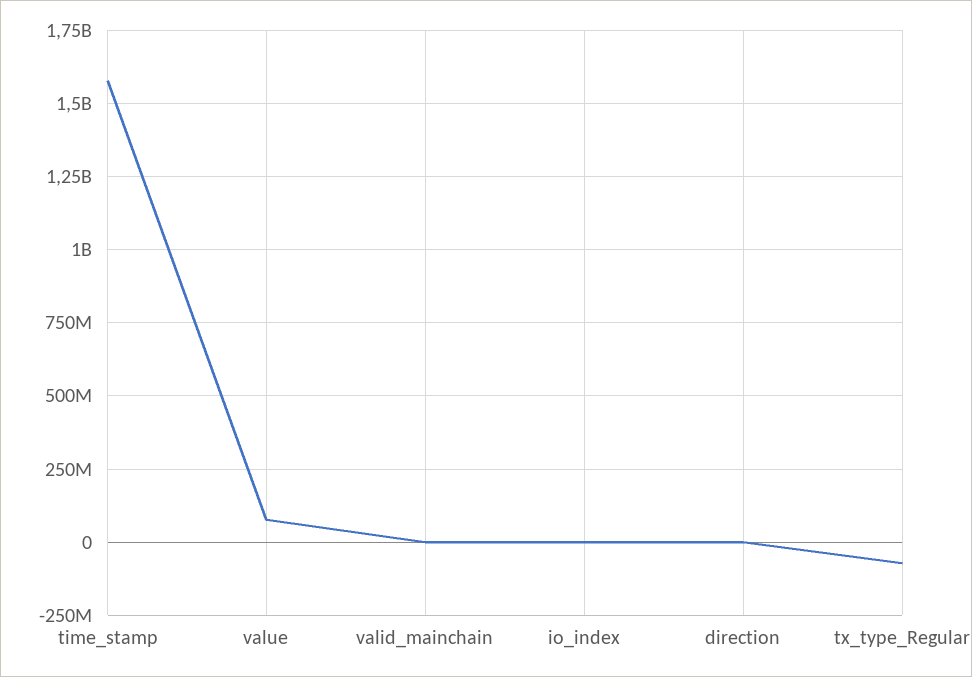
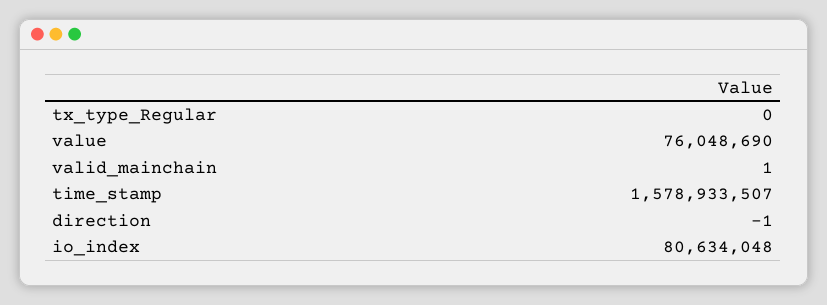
  {
    "time_stamp": 1578933507,
    "value": 76048690,
    "valid_mainchain": 1,
-   "io_index": 0,
+   "io_index": 80634048,
    "direction": -1,
-   "tx_type_Regular": -75000000
+   "tx_type_Regular": 0
  }

